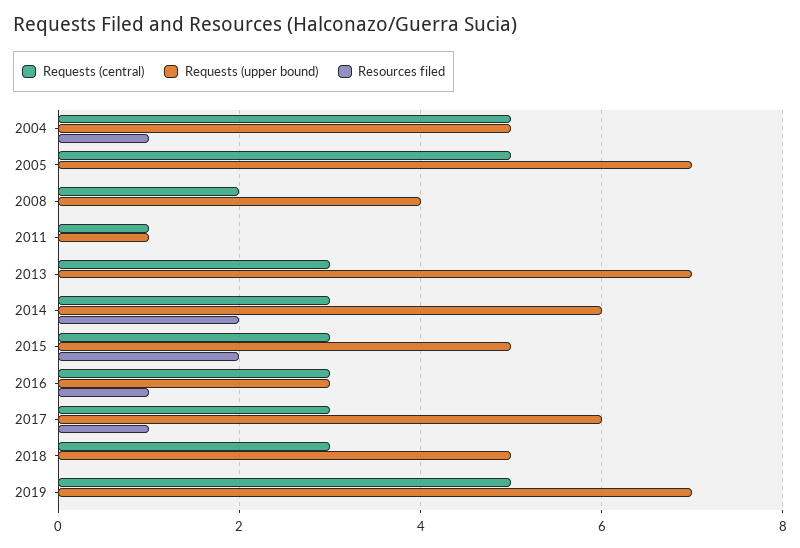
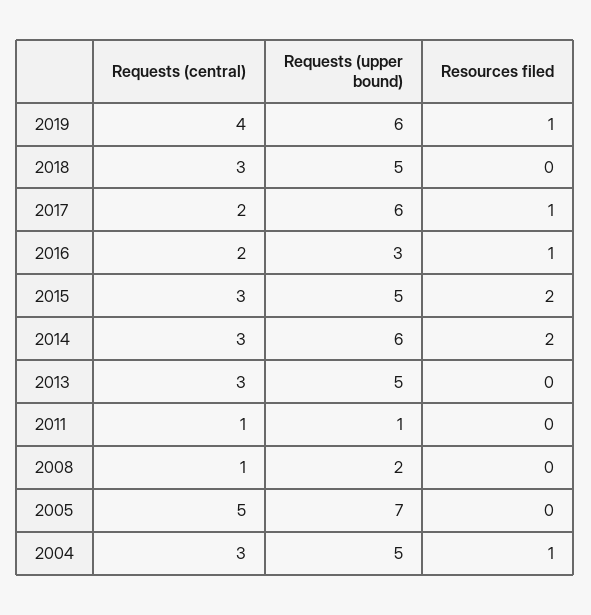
  {
    "Requests (central)": {
-     "2004": 5,
+     "2004": 3,
      "2005": 5,
-     "2008": 2,
+     "2008": 1,
      "2011": 1,
      "2013": 3,
      "2014": 3,
      "2015": 3,
-     "2016": 3,
+     "2016": 2,
-     "2017": 3,
+     "2017": 2,
      "2018": 3,
-     "2019": 5
+     "2019": 4
    },
    "Requests (upper bound)": {
      "2004": 5,
      "2005": 7,
-     "2008": 4,
+     "2008": 2,
      "2011": 1,
-     "2013": 7,
+     "2013": 5,
      "2014": 6,
      "2015": 5,
      "2016": 3,
      "2017": 6,
      "2018": 5,
-     "2019": 7
+     "2019": 6
    },
    "Resources filed": {
      "2004": 1,
      "2005": 0,
      "2008": 0,
      "2011": 0,
      "2013": 0,
      "2014": 2,
      "2015": 2,
      "2016": 1,
      "2017": 1,
      "2018": 0,
-     "2019": 0
+     "2019": 1
    }
  }

